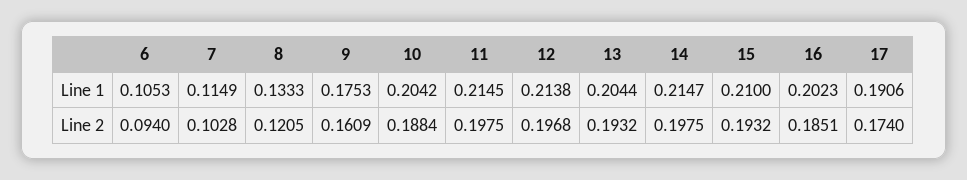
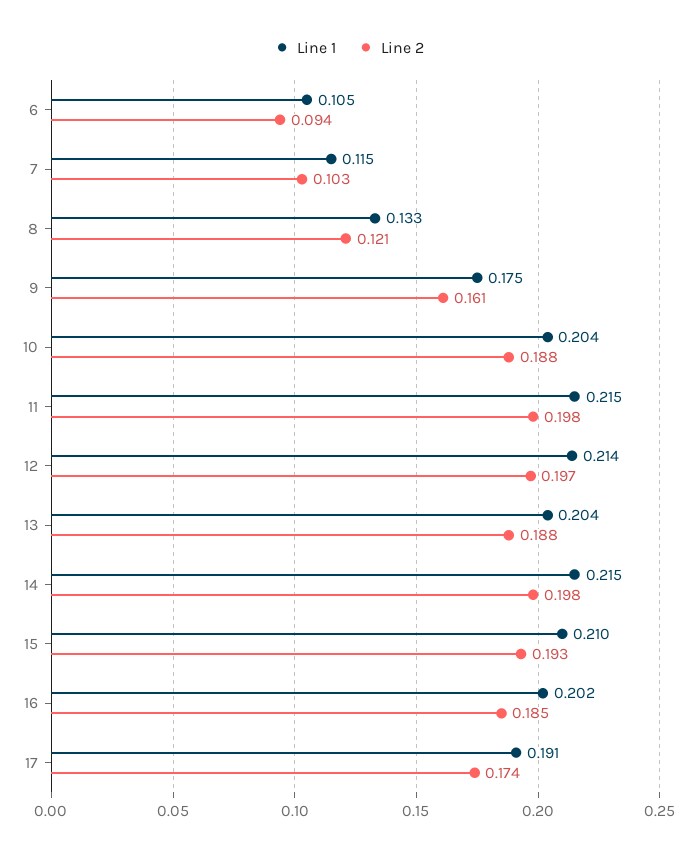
  {
    "Line 1": {
      "6": 0.1053,
      "7": 0.1149,
      "8": 0.1333,
      "9": 0.1753,
      "10": 0.2042,
      "11": 0.2145,
      "12": 0.2138,
      "13": 0.2044,
      "14": 0.2147,
      "15": 0.21,
      "16": 0.2023,
      "17": 0.1906
    },
    "Line 2": {
      "6": 0.094,
      "7": 0.1028,
      "8": 0.1205,
      "9": 0.1609,
      "10": 0.1884,
      "11": 0.1975,
      "12": 0.1968,
-     "13": 0.1932,
+     "13": 0.188,
      "14": 0.1975,
      "15": 0.1932,
      "16": 0.1851,
      "17": 0.174
    }
  }

